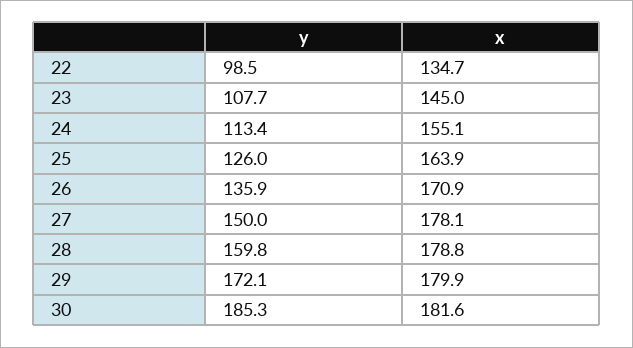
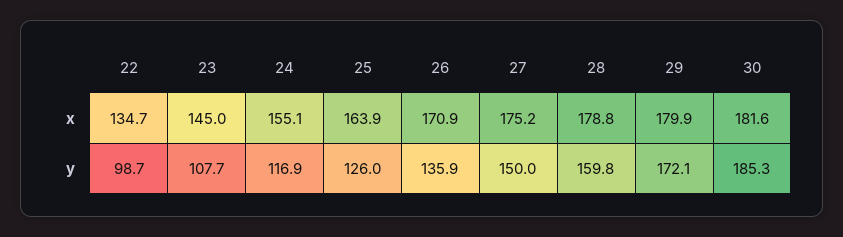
  {
    "y": {
-     "22": 98.5,
+     "22": 98.7,
      "23": 107.7,
-     "24": 113.4,
+     "24": 116.9,
      "25": 126,
      "26": 135.9,
      "27": 150,
      "28": 159.8,
      "29": 172.1,
      "30": 185.3
    },
    "x": {
      "22": 134.7,
      "23": 145,
      "24": 155.1,
      "25": 163.9,
      "26": 170.9,
-     "27": 178.1,
+     "27": 175.2,
      "28": 178.8,
      "29": 179.9,
      "30": 181.6
    }
  }

